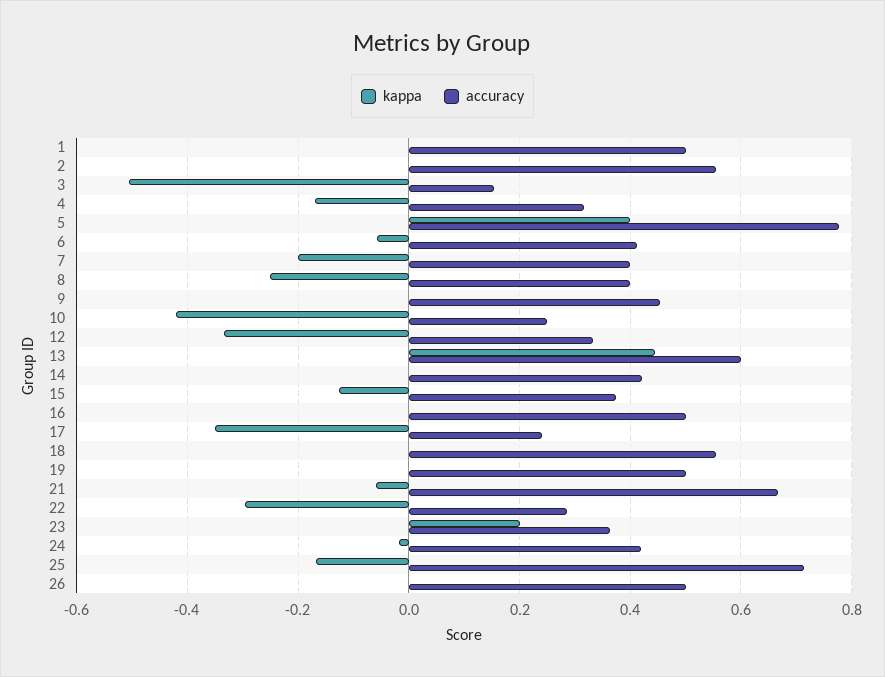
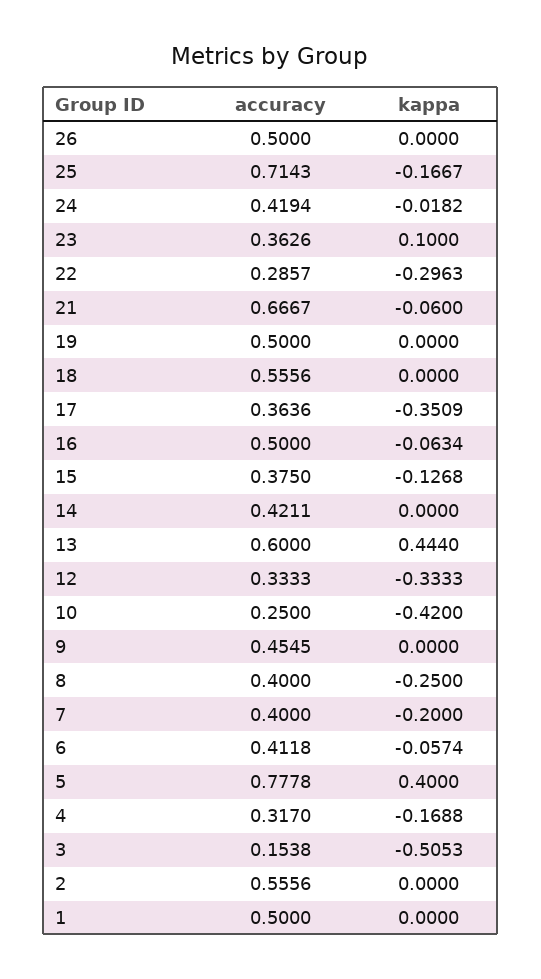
  {
    "kappa": {
      "1": 0,
      "2": 0,
      "3": -0.5053,
      "4": -0.1688,
      "5": 0.4,
      "6": -0.0574,
      "7": -0.2,
      "8": -0.25,
      "9": 0,
      "10": -0.42,
      "12": -0.3333,
      "13": 0.444,
      "14": 0,
      "15": -0.1268,
-     "16": 0,
+     "16": -0.0634,
      "17": -0.3509,
      "18": 0,
      "19": 0,
      "21": -0.06,
      "22": -0.2963,
-     "23": 0.2,
+     "23": 0.1,
      "24": -0.0182,
      "25": -0.1667,
      "26": 0
    },
    "accuracy": {
      "1": 0.5,
      "2": 0.5556,
      "3": 0.1538,
      "4": 0.317,
      "5": 0.7778,
      "6": 0.4118,
      "7": 0.4,
      "8": 0.4,
      "9": 0.4545,
      "10": 0.25,
      "12": 0.3333,
      "13": 0.6,
      "14": 0.4211,
      "15": 0.375,
      "16": 0.5,
-     "17": 0.24,
+     "17": 0.3636,
      "18": 0.5556,
      "19": 0.5,
      "21": 0.6667,
      "22": 0.2857,
      "23": 0.3626,
      "24": 0.4194,
      "25": 0.7143,
      "26": 0.5
    }
  }

